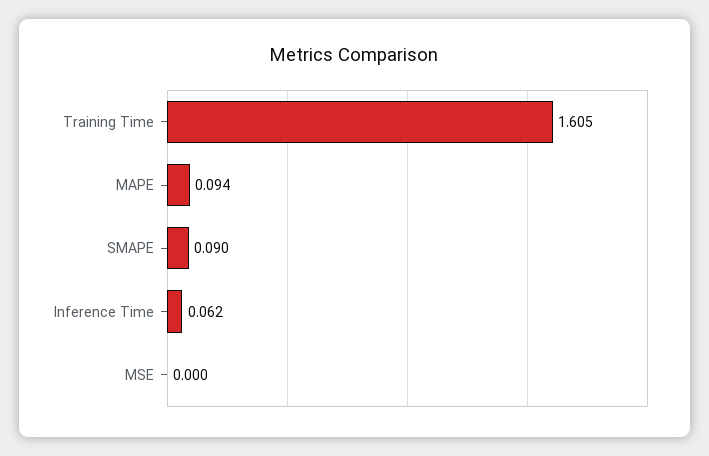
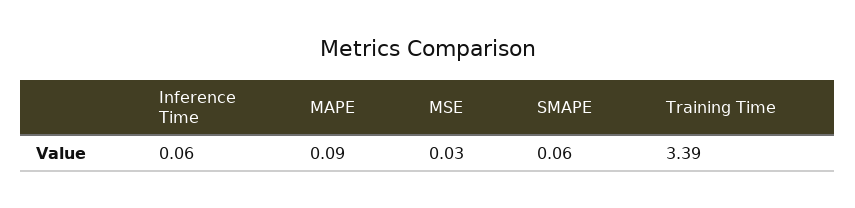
  {
-   "Training Time": 1.605,
+   "Training Time": 3.39,
    "MAPE": 0.094,
-   "SMAPE": 0.09,
+   "SMAPE": 0.06,
    "Inference Time": 0.062,
-   "MSE": 0
+   "MSE": 0.03
  }

